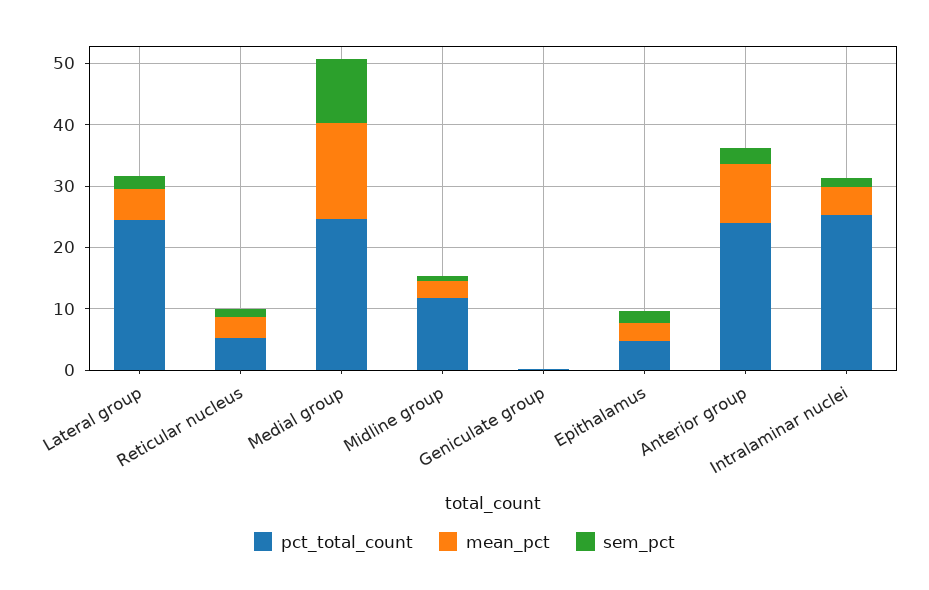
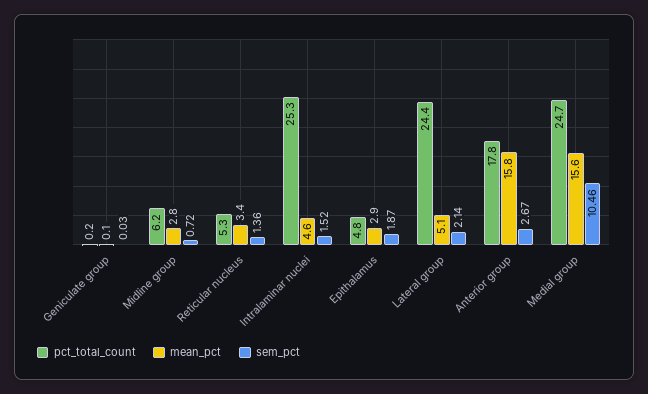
  {
    "pct_total_count": {
      "Lateral group": 24.4,
      "Reticular nucleus": 5.3,
      "Medial group": 24.7,
-     "Midline group": 12,
+     "Midline group": 6.2,
      "Geniculate group": 0.2,
      "Epithalamus": 4.8,
-     "Anterior group": 24,
+     "Anterior group": 17.8,
      "Intralaminar nuclei": 25.3
    },
    "mean_pct": {
      "Lateral group": 5.1,
      "Reticular nucleus": 3.4,
      "Medial group": 15.6,
      "Midline group": 2.8,
      "Geniculate group": 0.1,
      "Epithalamus": 2.9,
-     "Anterior group": 10,
+     "Anterior group": 15.8,
      "Intralaminar nuclei": 4.6
    },
    "sem_pct": {
      "Lateral group": 2.14,
      "Reticular nucleus": 1.36,
      "Medial group": 10.46,
      "Midline group": 0.72,
      "Geniculate group": 0.03,
      "Epithalamus": 1.87,
      "Anterior group": 2.67,
      "Intralaminar nuclei": 1.52
    }
  }

